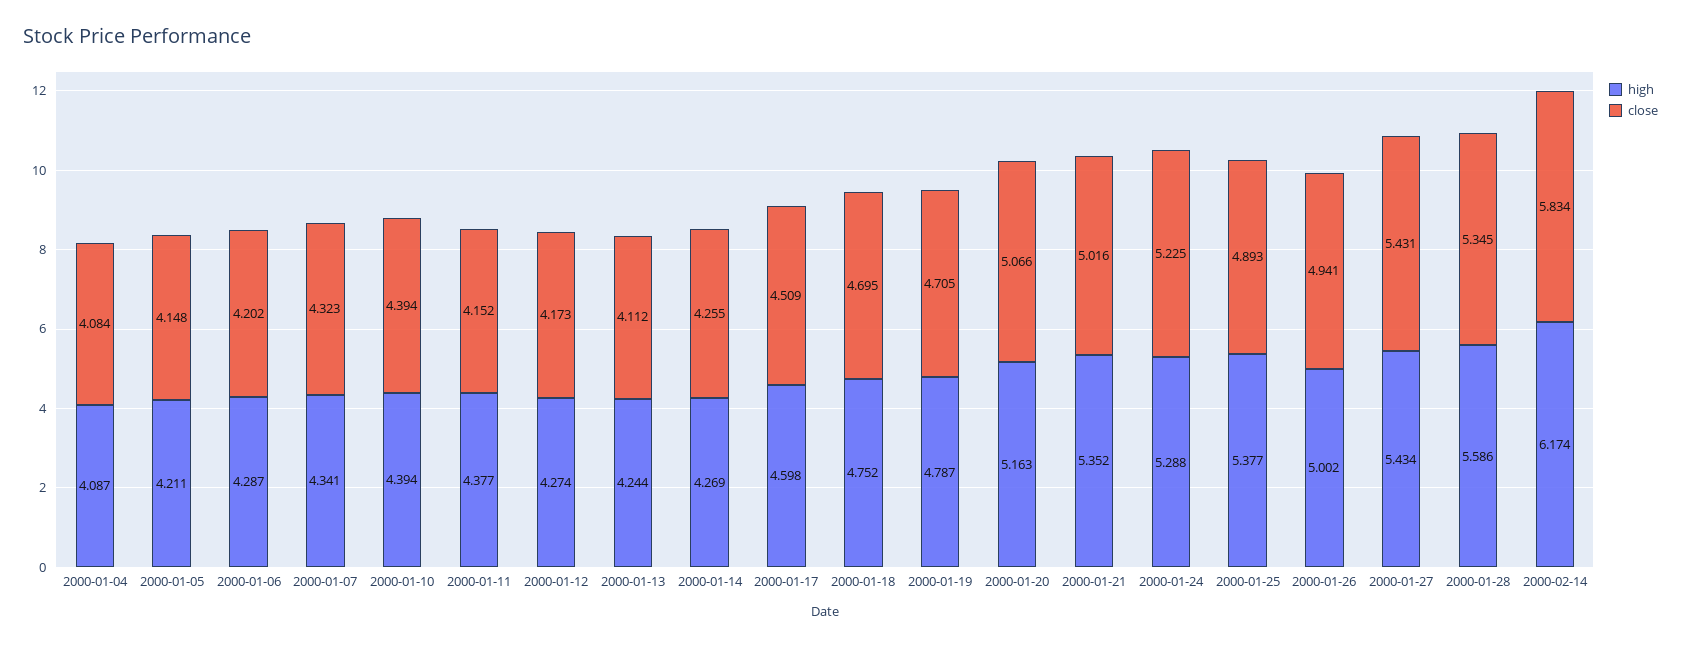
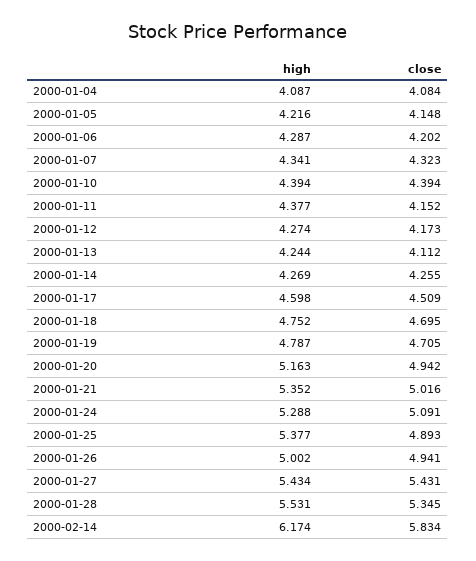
  {
    "high": {
      "2000-01-04": 4.087,
-     "2000-01-05": 4.211,
+     "2000-01-05": 4.216,
      "2000-01-06": 4.287,
      "2000-01-07": 4.341,
      "2000-01-10": 4.394,
      "2000-01-11": 4.377,
      "2000-01-12": 4.274,
      "2000-01-13": 4.244,
      "2000-01-14": 4.269,
      "2000-01-17": 4.598,
      "2000-01-18": 4.752,
      "2000-01-19": 4.787,
      "2000-01-20": 5.163,
      "2000-01-21": 5.352,
      "2000-01-24": 5.288,
      "2000-01-25": 5.377,
      "2000-01-26": 5.002,
      "2000-01-27": 5.434,
-     "2000-01-28": 5.586,
+     "2000-01-28": 5.531,
      "2000-02-14": 6.174
    },
    "close": {
      "2000-01-04": 4.084,
      "2000-01-05": 4.148,
      "2000-01-06": 4.202,
      "2000-01-07": 4.323,
      "2000-01-10": 4.394,
      "2000-01-11": 4.152,
      "2000-01-12": 4.173,
      "2000-01-13": 4.112,
      "2000-01-14": 4.255,
      "2000-01-17": 4.509,
      "2000-01-18": 4.695,
      "2000-01-19": 4.705,
-     "2000-01-20": 5.066,
+     "2000-01-20": 4.942,
      "2000-01-21": 5.016,
-     "2000-01-24": 5.225,
+     "2000-01-24": 5.091,
      "2000-01-25": 4.893,
      "2000-01-26": 4.941,
      "2000-01-27": 5.431,
      "2000-01-28": 5.345,
      "2000-02-14": 5.834
    }
  }

